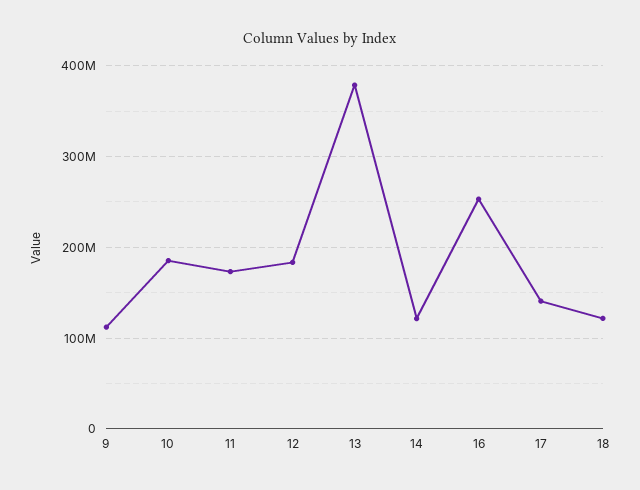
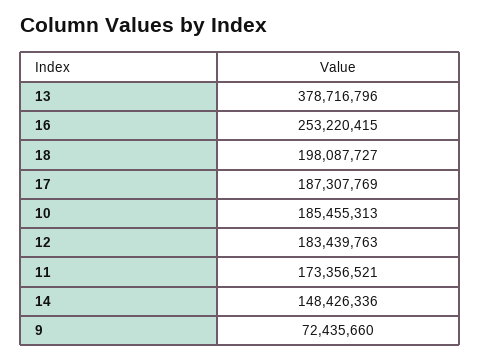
  {
-   "9": 110000000,
+   "9": 72435660,
    "10": 185455313,
    "11": 173356521,
    "12": 183439763,
    "13": 378716796,
-   "14": 120000000,
+   "14": 148426336,
    "16": 253220415,
-   "17": 140000000,
+   "17": 187307769,
-   "18": 120000000
+   "18": 198087727
  }

